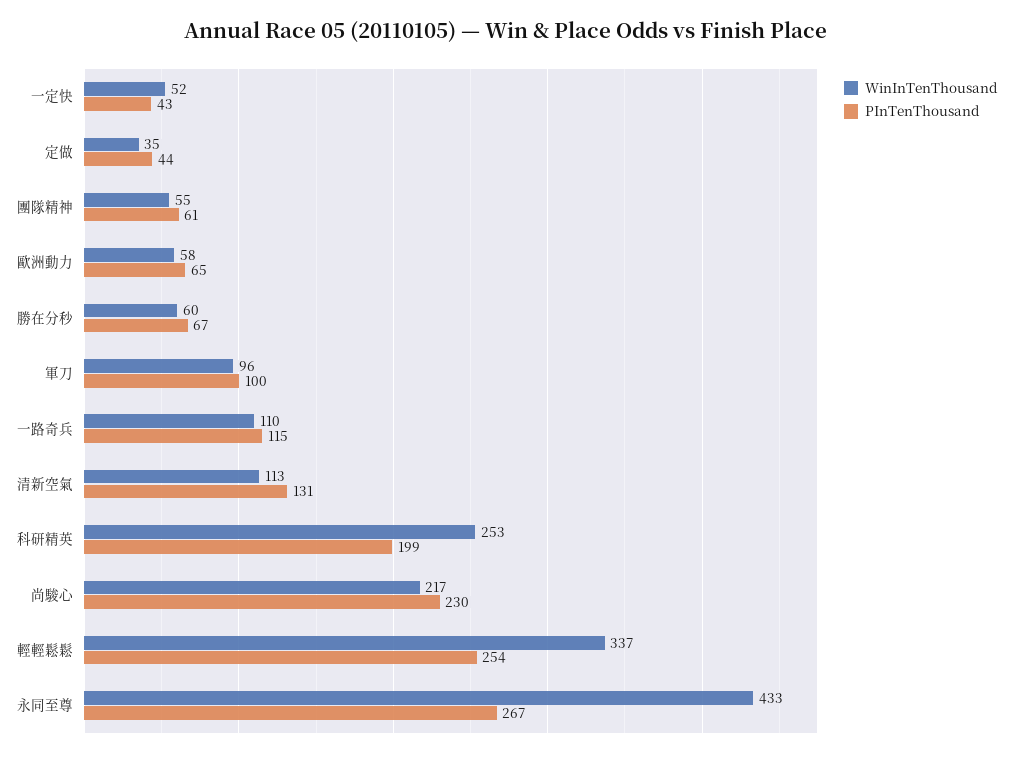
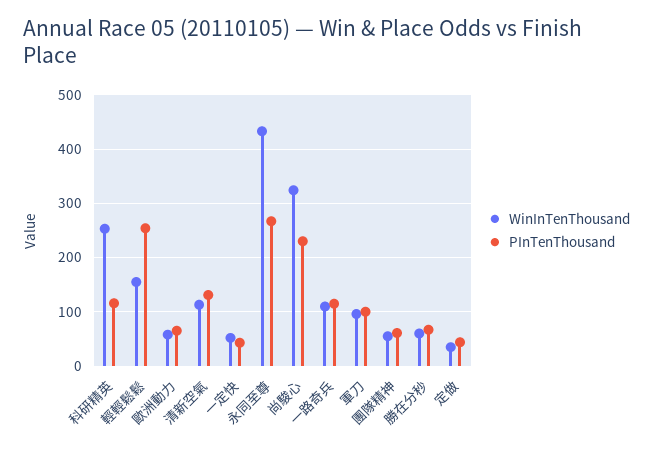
  {
    "WinInTenThousand": {
      "一定快": 52,
      "定做": 35,
      "團隊精神": 55,
      "歐洲動力": 58,
      "勝在分秒": 60,
      "軍刀": 96,
      "一路奇兵": 110,
      "清新空氣": 113,
      "科研精英": 253,
-     "尚駿心": 217,
+     "尚駿心": 320,
-     "輕輕鬆鬆": 337,
+     "輕輕鬆鬆": 160,
      "永同至尊": 433
    },
    "PInTenThousand": {
      "一定快": 43,
      "定做": 44,
      "團隊精神": 61,
      "歐洲動力": 65,
      "勝在分秒": 67,
      "軍刀": 100,
      "一路奇兵": 115,
      "清新空氣": 131,
-     "科研精英": 199,
+     "科研精英": 120,
      "尚駿心": 230,
      "輕輕鬆鬆": 254,
      "永同至尊": 267
    }
  }

